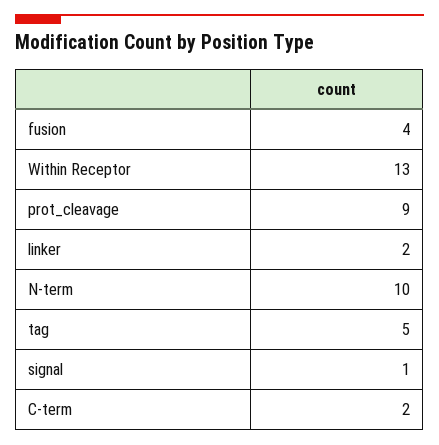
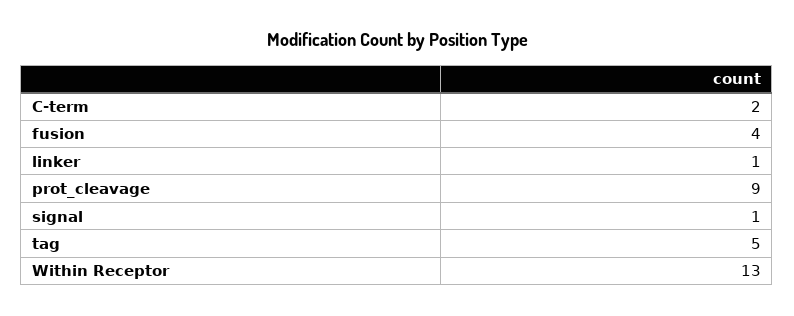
  {
    "fusion": 4,
    "Within Receptor": 13,
    "prot_cleavage": 9,
-   "linker": 2,
+   "linker": 1,
-   "N-term": 10,
    "tag": 5,
    "signal": 1,
    "C-term": 2
  }

